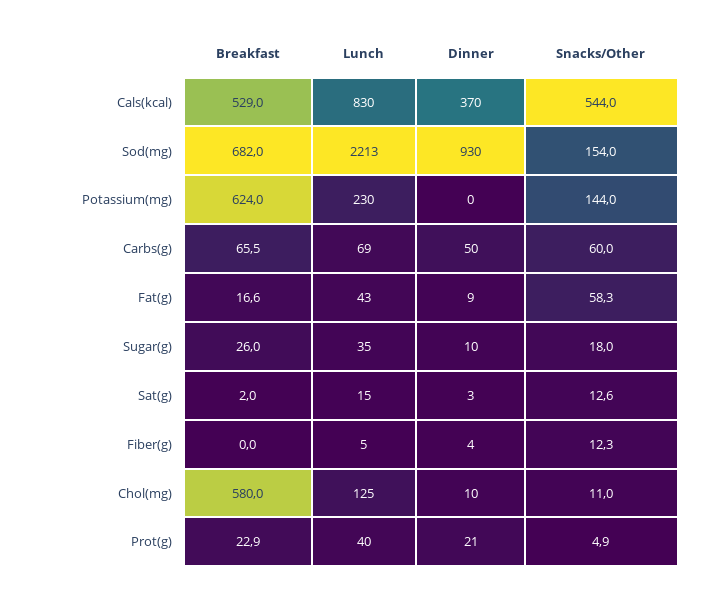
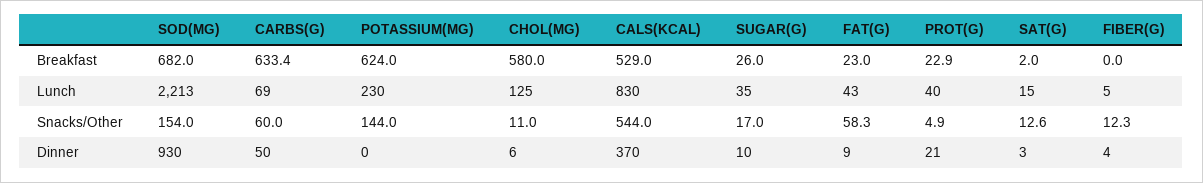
  {
    "Breakfast": {
      "Cals(kcal)": 529,
      "Sod(mg)": 682,
      "Potassium(mg)": 624,
-     "Carbs(g)": 65.5,
+     "Carbs(g)": 633.4,
-     "Fat(g)": 16.6,
+     "Fat(g)": 23,
      "Sugar(g)": 26,
      "Sat(g)": 2,
      "Fiber(g)": 0,
      "Chol(mg)": 580,
      "Prot(g)": 22.9
    },
    "Lunch": {
      "Cals(kcal)": 830,
      "Sod(mg)": 2213,
      "Potassium(mg)": 230,
      "Carbs(g)": 69,
      "Fat(g)": 43,
      "Sugar(g)": 35,
      "Sat(g)": 15,
      "Fiber(g)": 5,
      "Chol(mg)": 125,
      "Prot(g)": 40
    },
    "Dinner": {
      "Cals(kcal)": 370,
      "Sod(mg)": 930,
      "Potassium(mg)": 0,
      "Carbs(g)": 50,
      "Fat(g)": 9,
      "Sugar(g)": 10,
      "Sat(g)": 3,
      "Fiber(g)": 4,
-     "Chol(mg)": 10,
+     "Chol(mg)": 6,
      "Prot(g)": 21
    },
    "Snacks/Other": {
      "Cals(kcal)": 544,
      "Sod(mg)": 154,
      "Potassium(mg)": 144,
      "Carbs(g)": 60,
      "Fat(g)": 58.3,
-     "Sugar(g)": 18,
+     "Sugar(g)": 17,
      "Sat(g)": 12.6,
      "Fiber(g)": 12.3,
      "Chol(mg)": 11,
      "Prot(g)": 4.9
    }
  }

